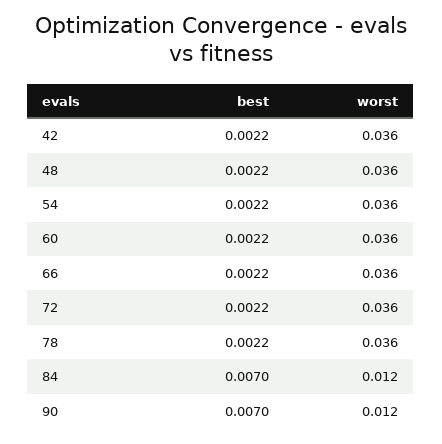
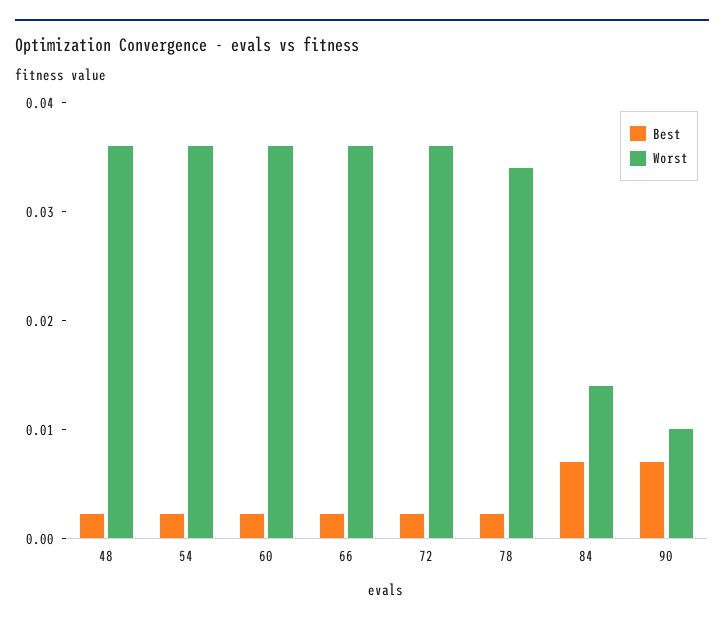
  {
    "best": {
-     "42": 0.0022,
      "48": 0.0022,
      "54": 0.0022,
      "60": 0.0022,
      "66": 0.0022,
      "72": 0.0022,
      "78": 0.0022,
      "84": 0.007,
      "90": 0.007
    },
    "worst": {
-     "42": 0.036,
      "48": 0.036,
      "54": 0.036,
      "60": 0.036,
      "66": 0.036,
      "72": 0.036,
-     "78": 0.036,
+     "78": 0.034,
-     "84": 0.012,
+     "84": 0.014,
-     "90": 0.012
+     "90": 0.01
    }
  }

